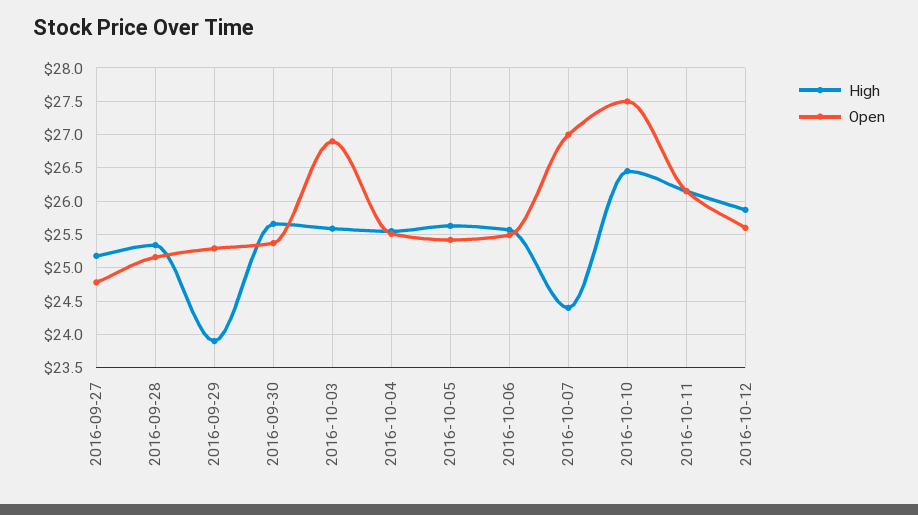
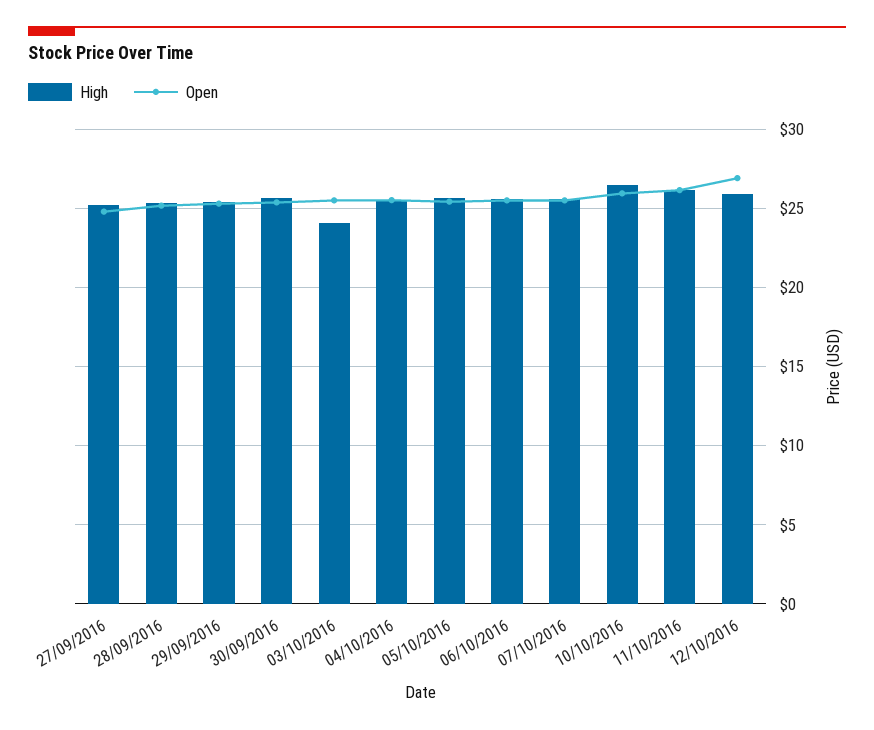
  {
    "High": {
      "2016-09-27": 25.2,
      "2016-09-28": 25.3,
-     "2016-09-29": 23.9,
+     "2016-09-29": 25.5,
      "2016-09-30": 25.7,
-     "2016-10-03": 25.6,
+     "2016-10-03": 24,
      "2016-10-04": 25.6,
      "2016-10-05": 25.6,
      "2016-10-06": 25.6,
-     "2016-10-07": 24.4,
+     "2016-10-07": 25.5,
      "2016-10-10": 26.5,
      "2016-10-11": 26.2,
      "2016-10-12": 25.9
    },
    "Open": {
      "2016-09-27": 24.8,
      "2016-09-28": 25.2,
      "2016-09-29": 25.3,
      "2016-09-30": 25.4,
-     "2016-10-03": 26.9,
+     "2016-10-03": 25.5,
      "2016-10-04": 25.5,
      "2016-10-05": 25.4,
      "2016-10-06": 25.5,
-     "2016-10-07": 27,
+     "2016-10-07": 25.5,
-     "2016-10-10": 27.5,
+     "2016-10-10": 26,
      "2016-10-11": 26.2,
-     "2016-10-12": 25.6
+     "2016-10-12": 27
    }
  }

